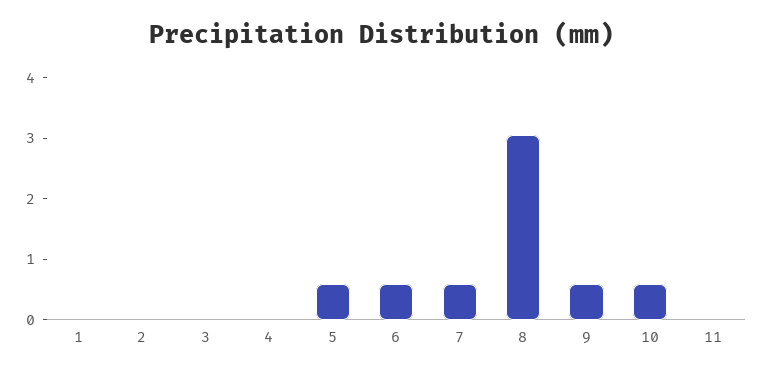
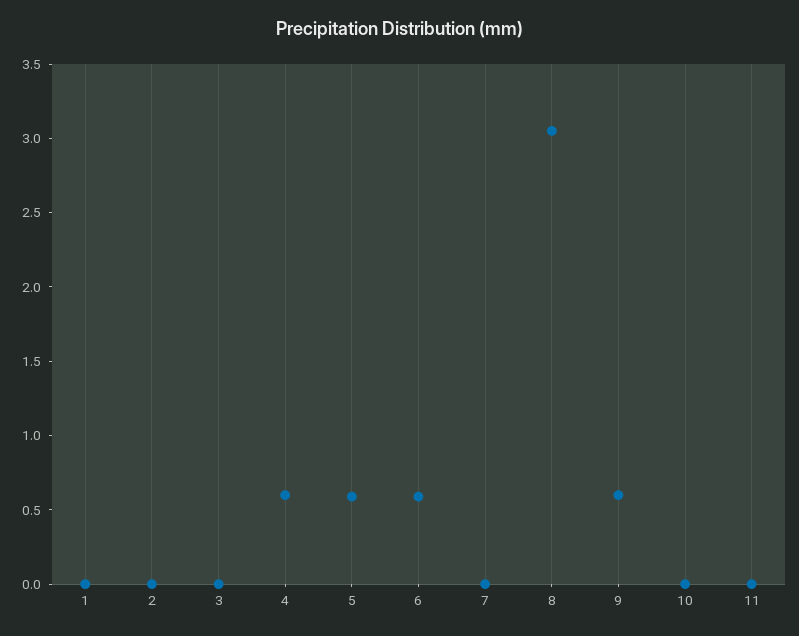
  {
    "1": 0,
    "2": 0,
    "3": 0,
-   "4": 0,
+   "4": 0.6,
    "5": 0.6,
    "6": 0.6,
-   "7": 0.6,
+   "7": 0,
    "8": 3.1,
    "9": 0.6,
-   "10": 0.6,
+   "10": 0,
    "11": 0
  }

